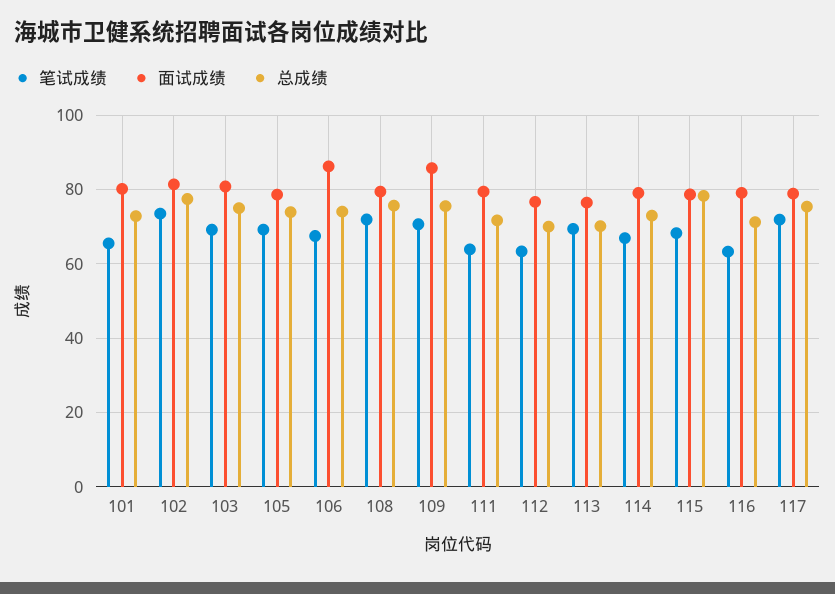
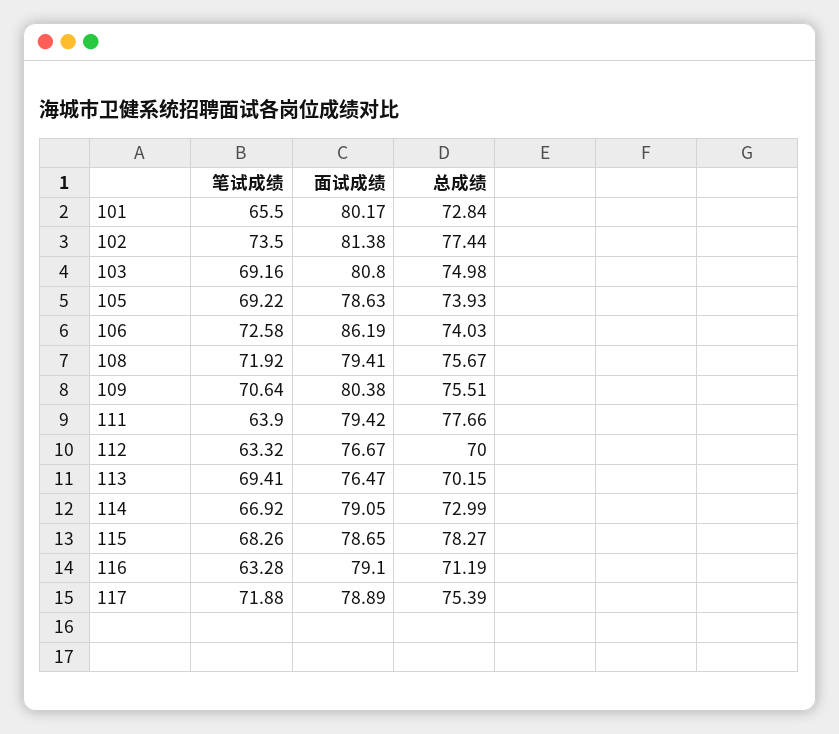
  {
    "笔试成绩": {
      "101": 65.5,
      "102": 73.5,
      "103": 69.16,
      "105": 69.22,
-     "106": 68,
+     "106": 72.58,
      "108": 71.92,
      "109": 70.64,
      "111": 63.9,
      "112": 63.32,
      "113": 69.41,
      "114": 66.92,
      "115": 68.26,
      "116": 63.28,
      "117": 71.88
    },
    "面试成绩": {
      "101": 80.17,
      "102": 81.38,
      "103": 80.8,
      "105": 78.63,
      "106": 86.19,
      "108": 79.41,
-     "109": 86,
+     "109": 80.38,
      "111": 79.42,
      "112": 76.67,
      "113": 76.47,
      "114": 79.05,
      "115": 78.65,
      "116": 79.1,
      "117": 78.89
    },
    "总成绩": {
      "101": 72.84,
      "102": 77.44,
      "103": 74.98,
      "105": 73.93,
      "106": 74.03,
      "108": 75.67,
      "109": 75.51,
-     "111": 72,
+     "111": 77.66,
      "112": 70,
      "113": 70.15,
      "114": 72.99,
      "115": 78.27,
      "116": 71.19,
      "117": 75.39
    }
  }

